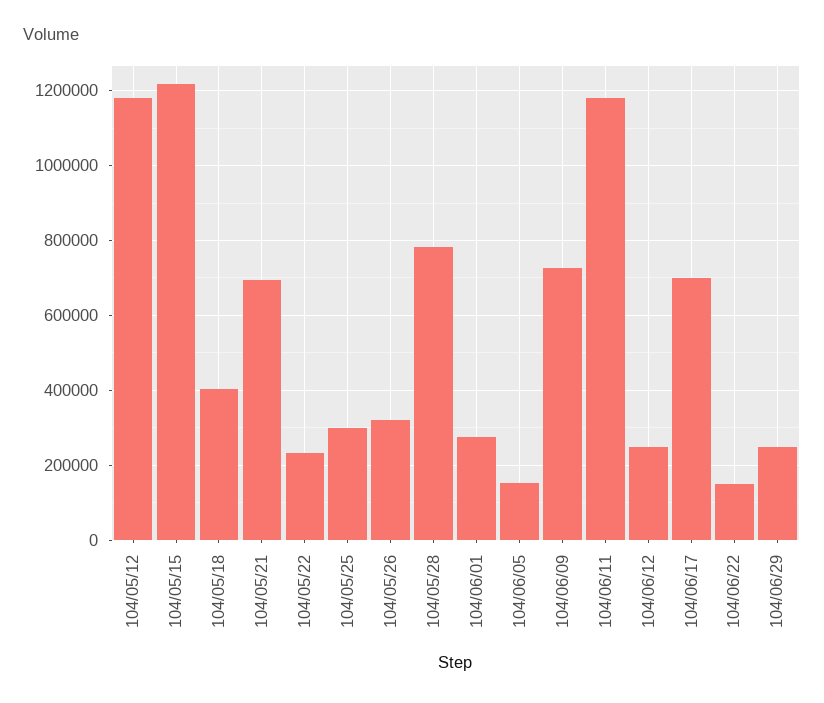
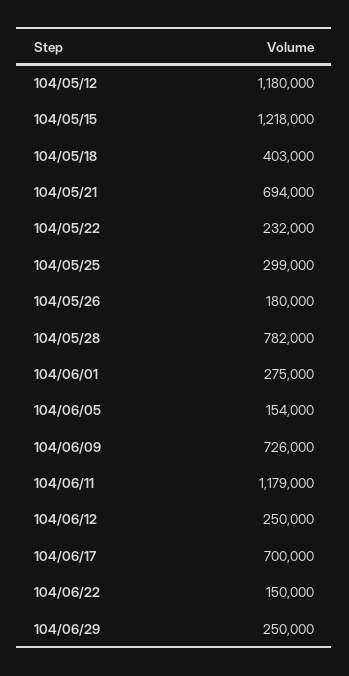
  {
    "104/05/12": 1180000,
    "104/05/15": 1218000,
    "104/05/18": 403000,
    "104/05/21": 694000,
    "104/05/22": 232000,
    "104/05/25": 299000,
-   "104/05/26": 320000,
+   "104/05/26": 180000,
    "104/05/28": 782000,
    "104/06/01": 275000,
    "104/06/05": 154000,
    "104/06/09": 726000,
    "104/06/11": 1179000,
    "104/06/12": 250000,
    "104/06/17": 700000,
    "104/06/22": 150000,
    "104/06/29": 250000
  }

